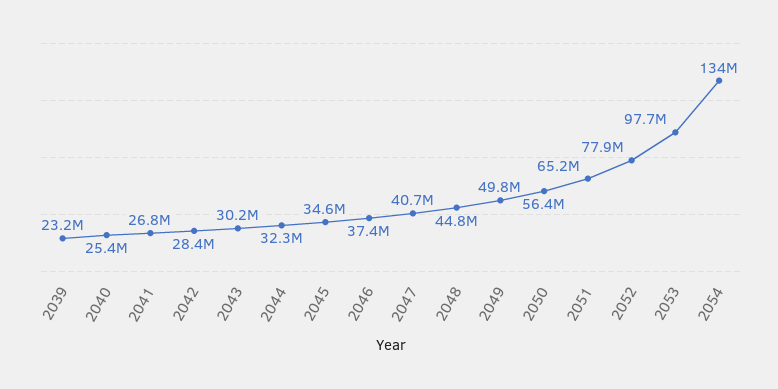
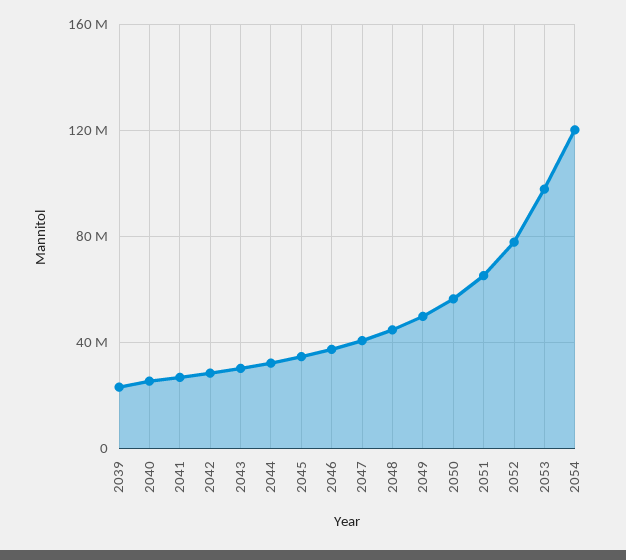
  {
    "2039": 23200000,
    "2040": 25400000,
    "2041": 26800000,
    "2042": 28400000,
    "2043": 30200000,
    "2044": 32300000,
    "2045": 34600000,
    "2046": 37400000,
    "2047": 40700000,
    "2048": 44800000,
    "2049": 49800000,
    "2050": 56400000,
    "2051": 65200000,
    "2052": 77900000,
    "2053": 97700000,
-   "2054": 134000000
+   "2054": 120000000
  }

